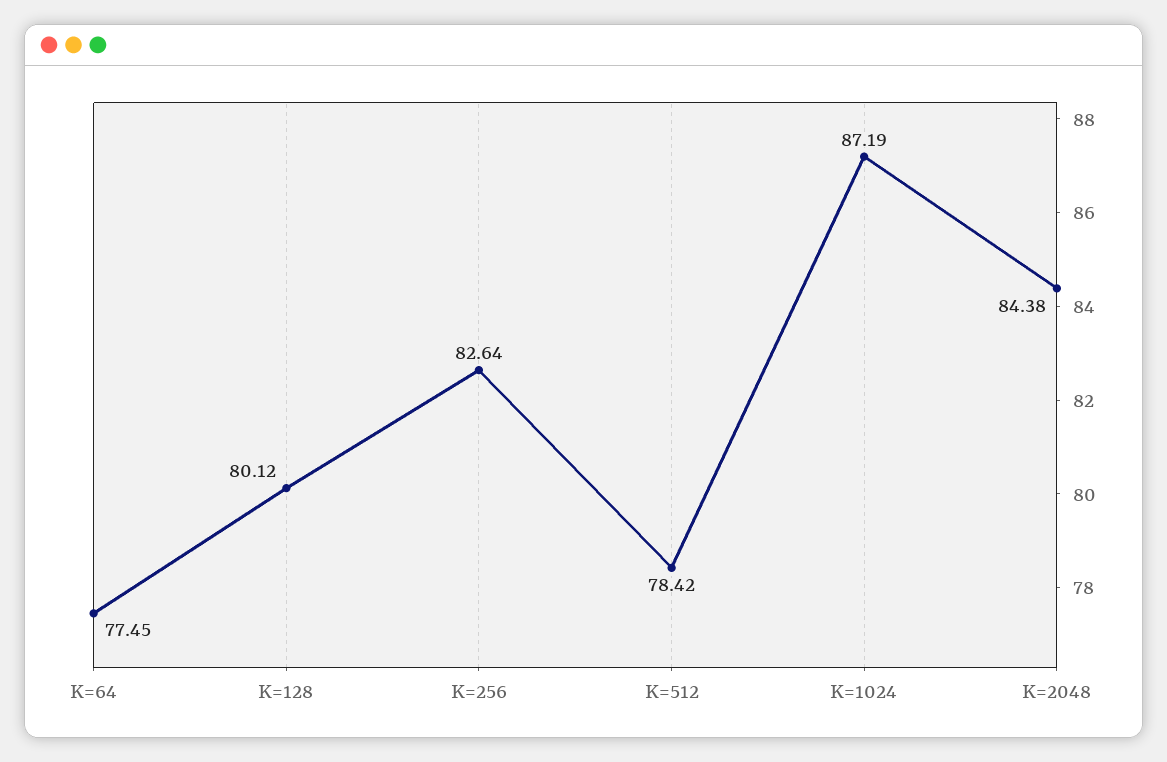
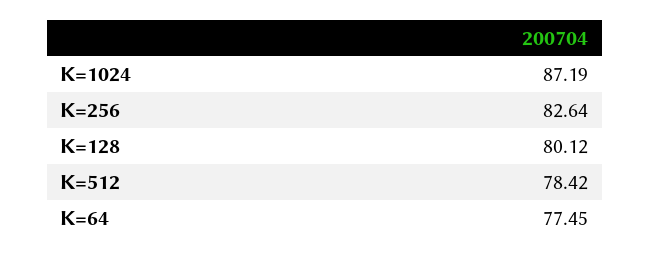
  {
    "K=64": 77.45,
    "K=128": 80.12,
    "K=256": 82.64,
    "K=512": 78.42,
-   "K=1024": 87.19,
+   "K=1024": 87.19
-   "K=2048": 84.38
  }

